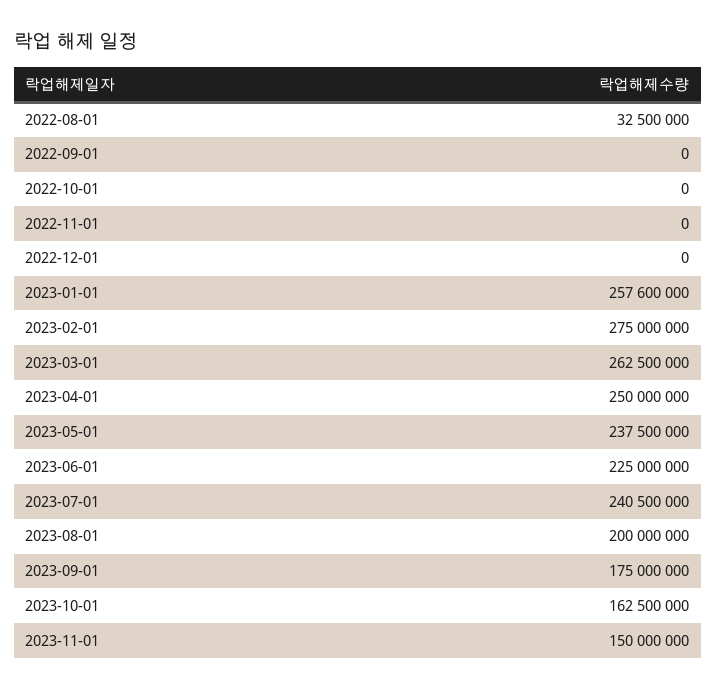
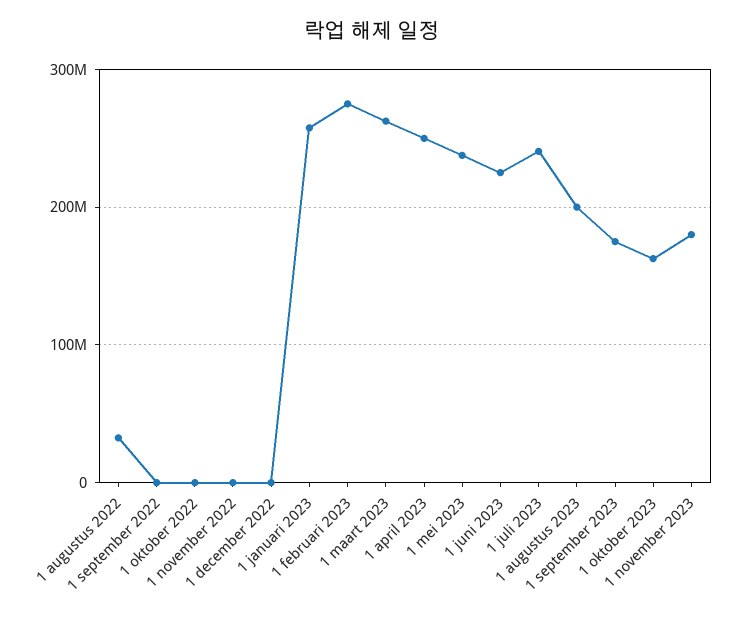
  {
    "2022-08-01": 32500000,
    "2022-09-01": 0,
    "2022-10-01": 0,
    "2022-11-01": 0,
    "2022-12-01": 0,
    "2023-01-01": 257600000,
    "2023-02-01": 275000000,
    "2023-03-01": 262500000,
    "2023-04-01": 250000000,
    "2023-05-01": 237500000,
    "2023-06-01": 225000000,
    "2023-07-01": 240500000,
    "2023-08-01": 200000000,
    "2023-09-01": 175000000,
    "2023-10-01": 162500000,
-   "2023-11-01": 150000000
+   "2023-11-01": 180000000
  }

